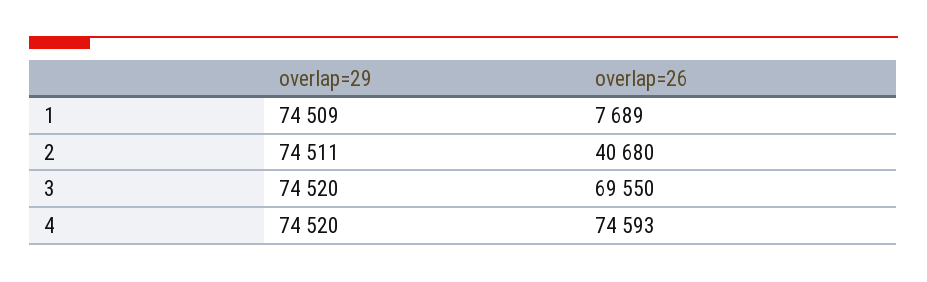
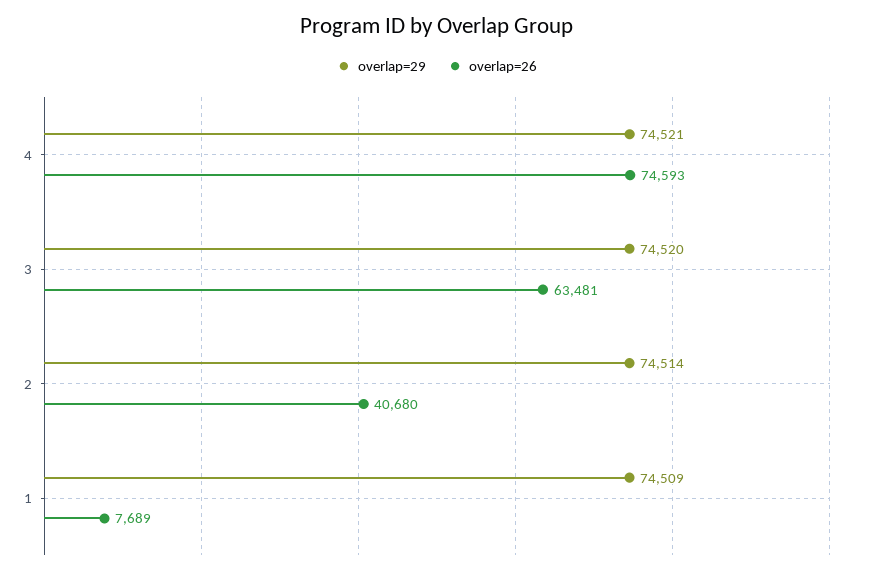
  {
    "overlap=29": {
      "1": 74509,
-     "2": 74511,
+     "2": 74514,
      "3": 74520,
-     "4": 74520
+     "4": 74521
    },
    "overlap=26": {
      "1": 7689,
      "2": 40680,
-     "3": 69550,
+     "3": 63481,
      "4": 74593
    }
  }

